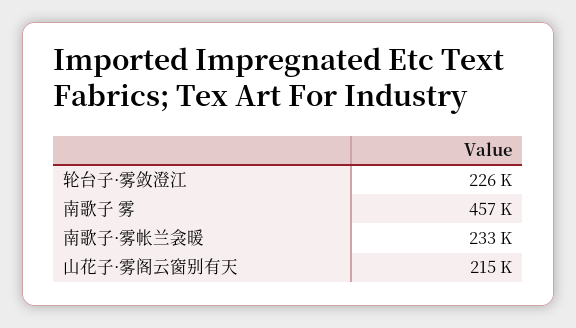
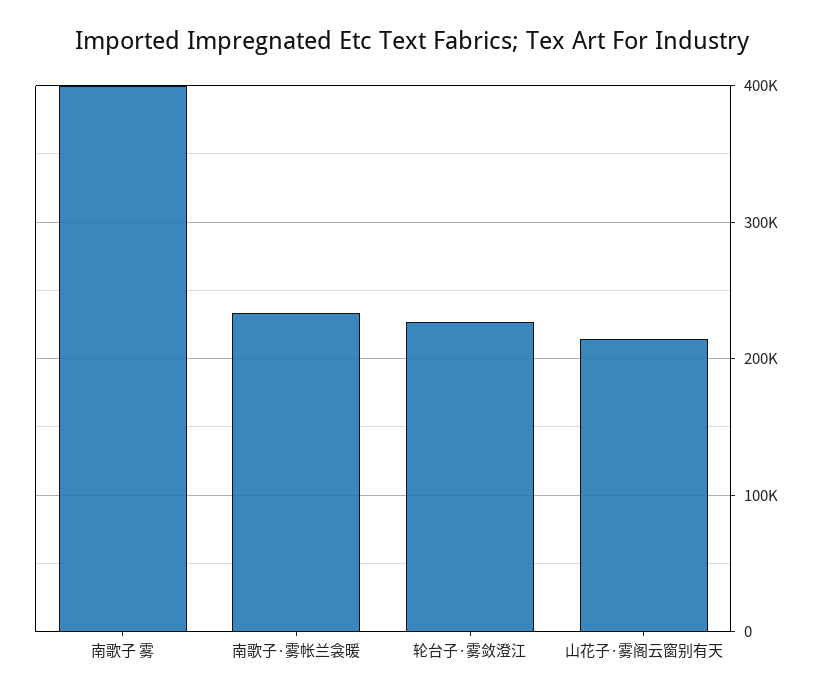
  {
    "轮台子·雾敛澄江": 226000,
-   "南歌子 雾": 457000,
+   "南歌子 雾": 400000,
    "南歌子·雾帐兰衾暖": 233000,
    "山花子·雾阁云窗别有天": 215000
  }

